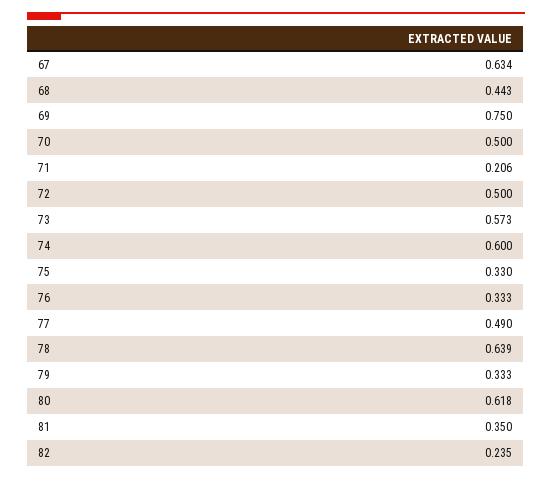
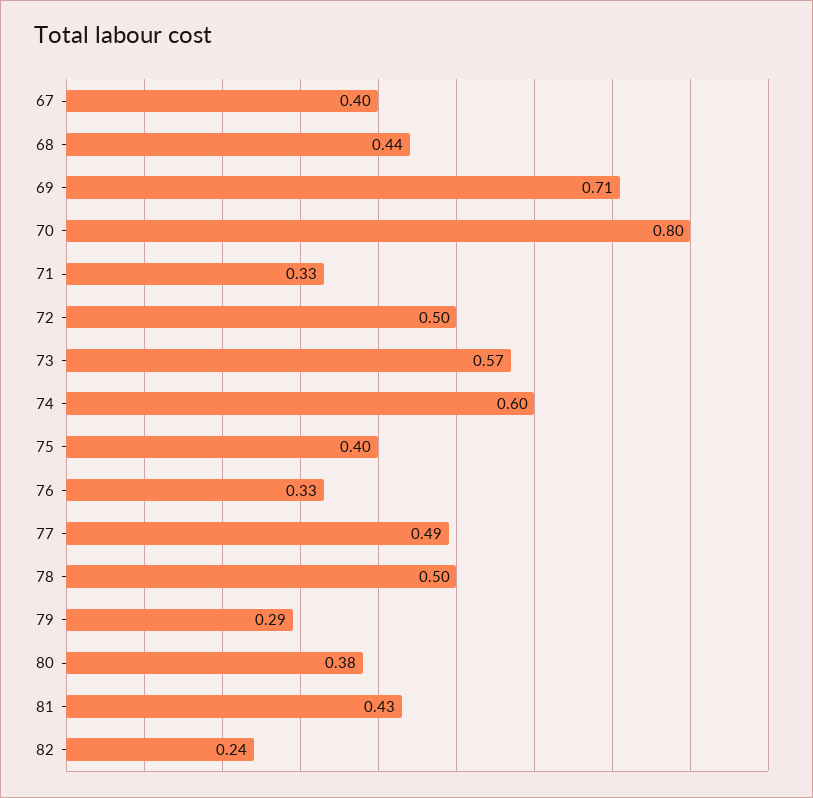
  {
-   "67": 0.634,
+   "67": 0.4,
    "68": 0.443,
-   "69": 0.75,
+   "69": 0.71,
-   "70": 0.5,
+   "70": 0.8,
-   "71": 0.206,
+   "71": 0.33,
    "72": 0.5,
    "73": 0.573,
    "74": 0.6,
-   "75": 0.33,
+   "75": 0.4,
    "76": 0.333,
    "77": 0.49,
-   "78": 0.639,
+   "78": 0.5,
-   "79": 0.333,
+   "79": 0.29,
-   "80": 0.618,
+   "80": 0.38,
-   "81": 0.35,
+   "81": 0.43,
    "82": 0.235
  }

